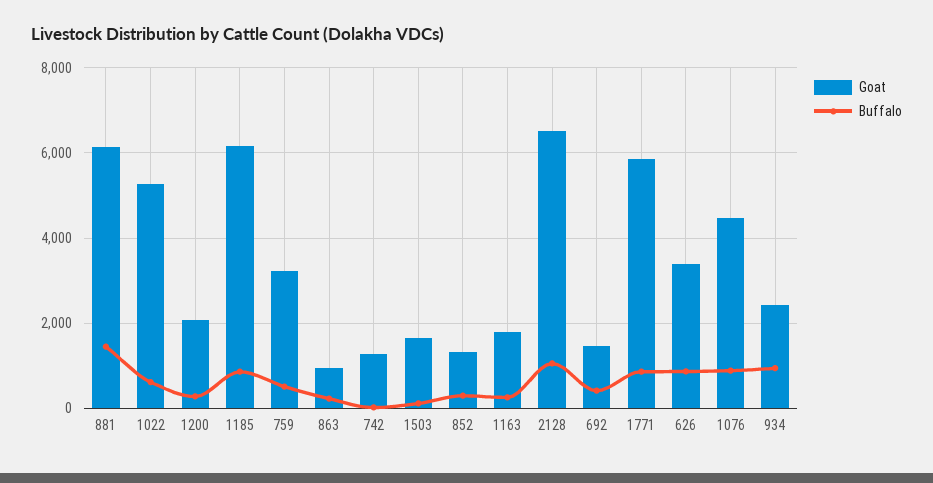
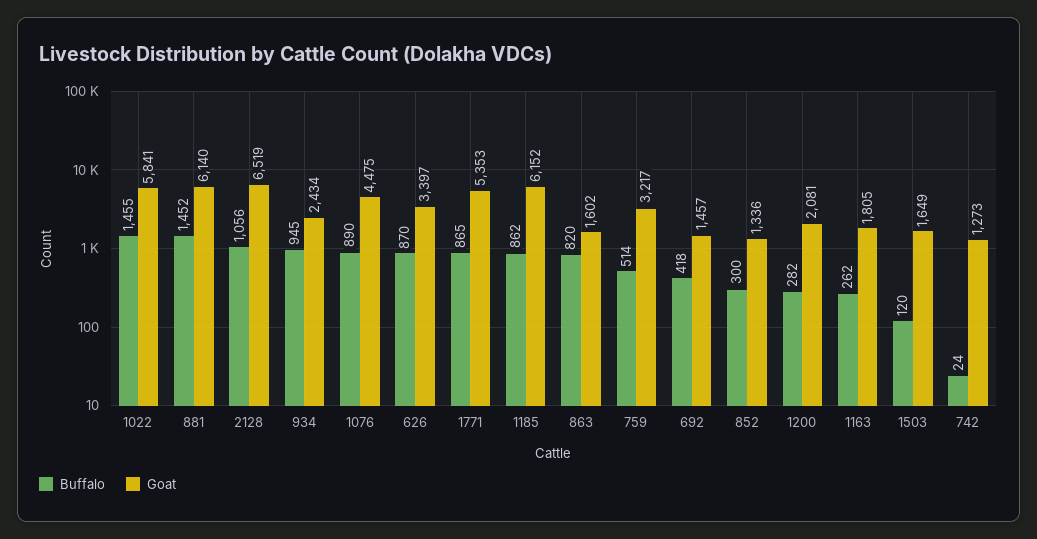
  {
    "Goat": {
      "881": 6140,
-     "1022": 5200,
+     "1022": 5841,
      "1200": 2081,
      "1185": 6152,
      "759": 3217,
-     "863": 1000,
+     "863": 1602,
      "742": 1273,
      "1503": 1649,
      "852": 1336,
      "1163": 1805,
      "2128": 6519,
      "692": 1457,
-     "1771": 5800,
+     "1771": 5353,
      "626": 3397,
      "1076": 4475,
      "934": 2434
    },
    "Buffalo": {
      "881": 1452,
-     "1022": 600,
+     "1022": 1455,
      "1200": 282,
      "1185": 862,
      "759": 514,
-     "863": 200,
+     "863": 820,
      "742": 24,
      "1503": 120,
      "852": 300,
      "1163": 262,
      "2128": 1056,
      "692": 418,
      "1771": 865,
      "626": 870,
      "1076": 890,
      "934": 945
    }
  }

